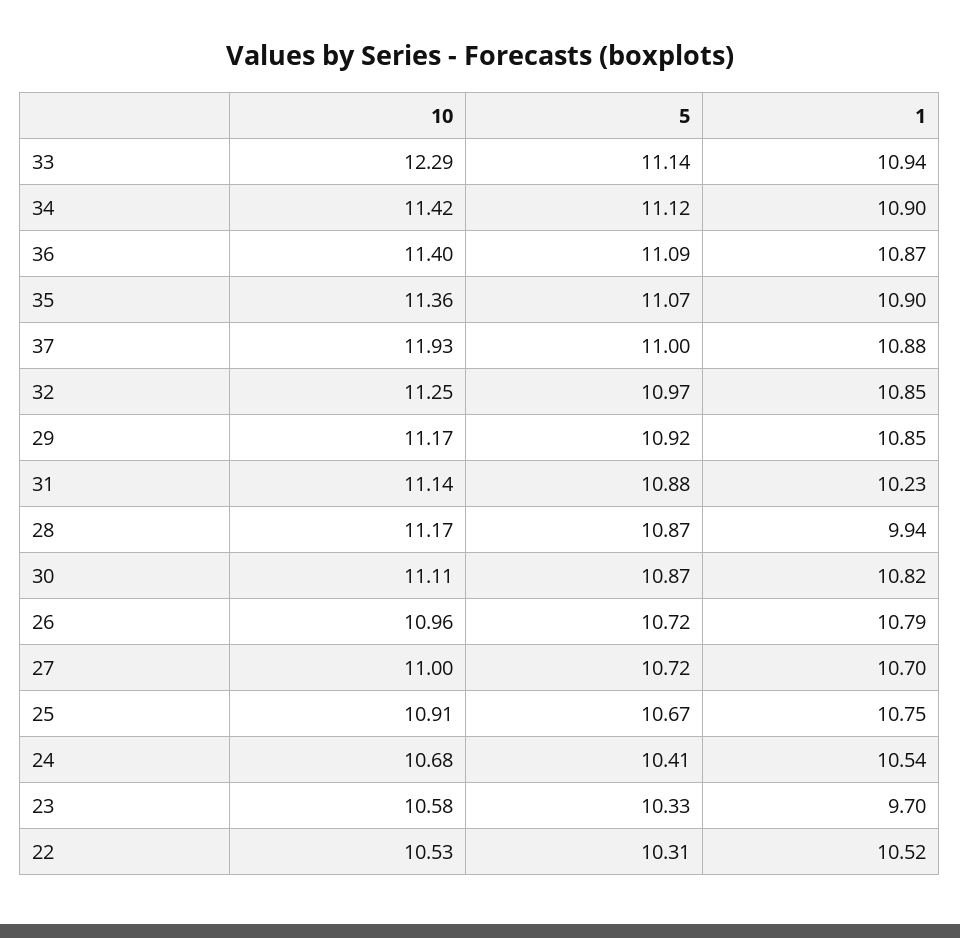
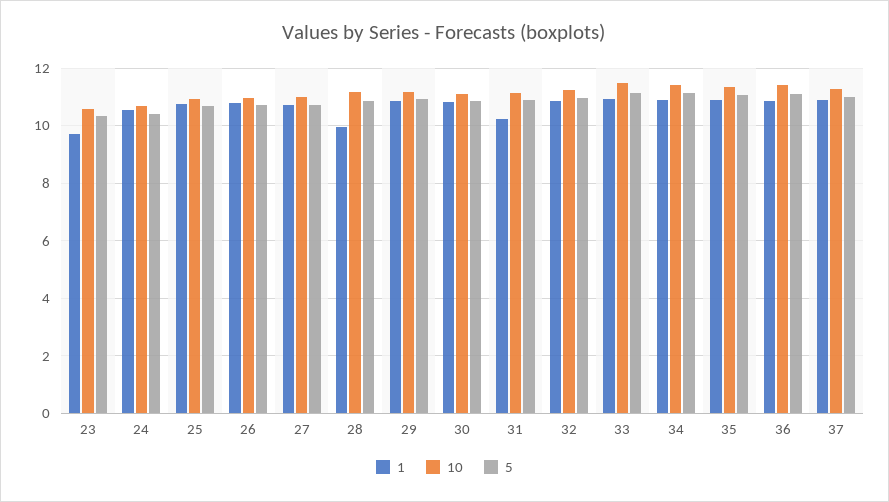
  {
    "10": {
-     "33": 12.29,
+     "33": 11.5,
      "34": 11.42,
      "36": 11.4,
      "35": 11.36,
-     "37": 11.93,
+     "37": 11.25,
      "32": 11.25,
      "29": 11.17,
      "31": 11.14,
      "28": 11.17,
      "30": 11.11,
      "26": 10.96,
      "27": 11,
      "25": 10.91,
      "24": 10.68,
-     "23": 10.58,
+     "23": 10.58
-     "22": 10.53
    },
    "5": {
      "33": 11.14,
      "34": 11.12,
      "36": 11.09,
      "35": 11.07,
      "37": 11,
      "32": 10.97,
      "29": 10.92,
      "31": 10.88,
      "28": 10.87,
      "30": 10.87,
      "26": 10.72,
      "27": 10.72,
      "25": 10.67,
      "24": 10.41,
-     "23": 10.33,
+     "23": 10.33
-     "22": 10.31
    },
    "1": {
      "33": 10.94,
      "34": 10.9,
      "36": 10.87,
      "35": 10.9,
      "37": 10.88,
      "32": 10.85,
      "29": 10.85,
      "31": 10.23,
      "28": 9.94,
      "30": 10.82,
      "26": 10.79,
      "27": 10.7,
      "25": 10.75,
      "24": 10.54,
-     "23": 9.7,
+     "23": 9.7
-     "22": 10.52
    }
  }

